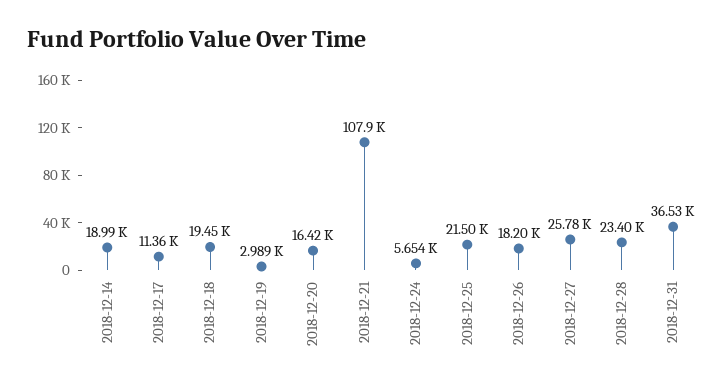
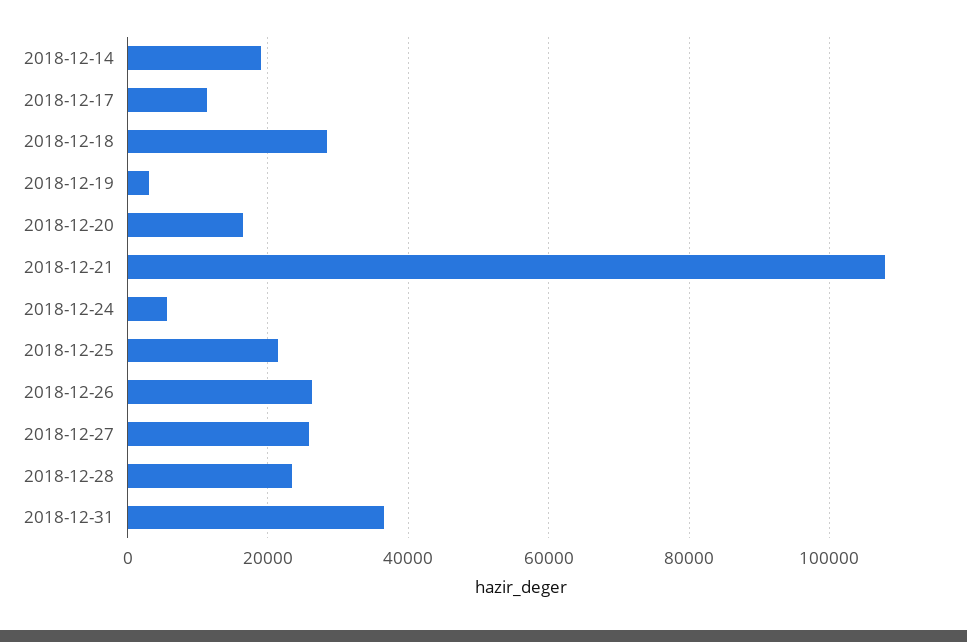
  {
    "2018-12-14": 18990,
    "2018-12-17": 11360,
-   "2018-12-18": 19450,
+   "2018-12-18": 28000,
    "2018-12-19": 2989,
    "2018-12-20": 16420,
    "2018-12-21": 107900,
    "2018-12-24": 5654,
    "2018-12-25": 21500,
-   "2018-12-26": 18200,
+   "2018-12-26": 26000,
    "2018-12-27": 25780,
    "2018-12-28": 23400,
    "2018-12-31": 36530
  }

